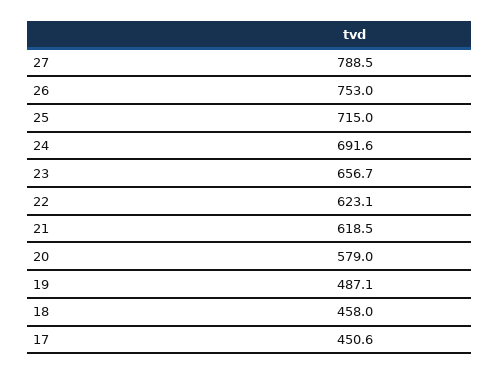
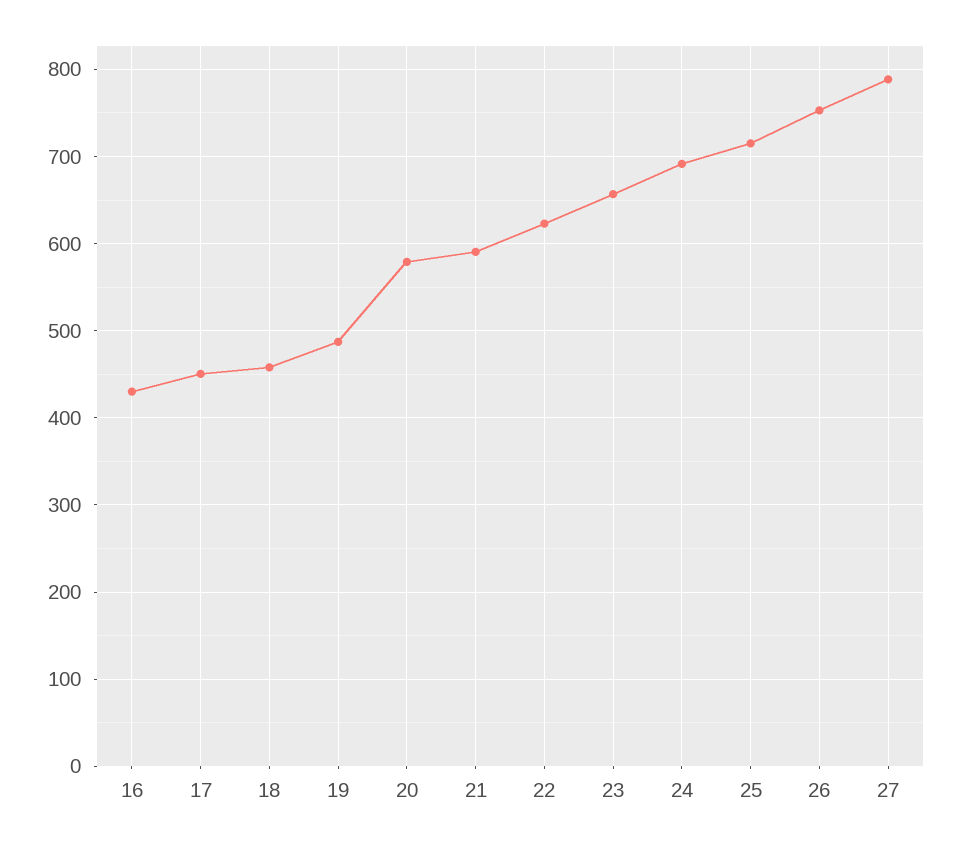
  {
    "27": 788.5,
    "26": 753,
    "25": 715,
    "24": 691.6,
    "23": 656.7,
    "22": 623.1,
-   "21": 618.5,
+   "21": 590,
    "20": 579,
    "19": 487.1,
    "18": 458,
-   "17": 450.6
+   "17": 450.6,
+   "16": 430
  }

